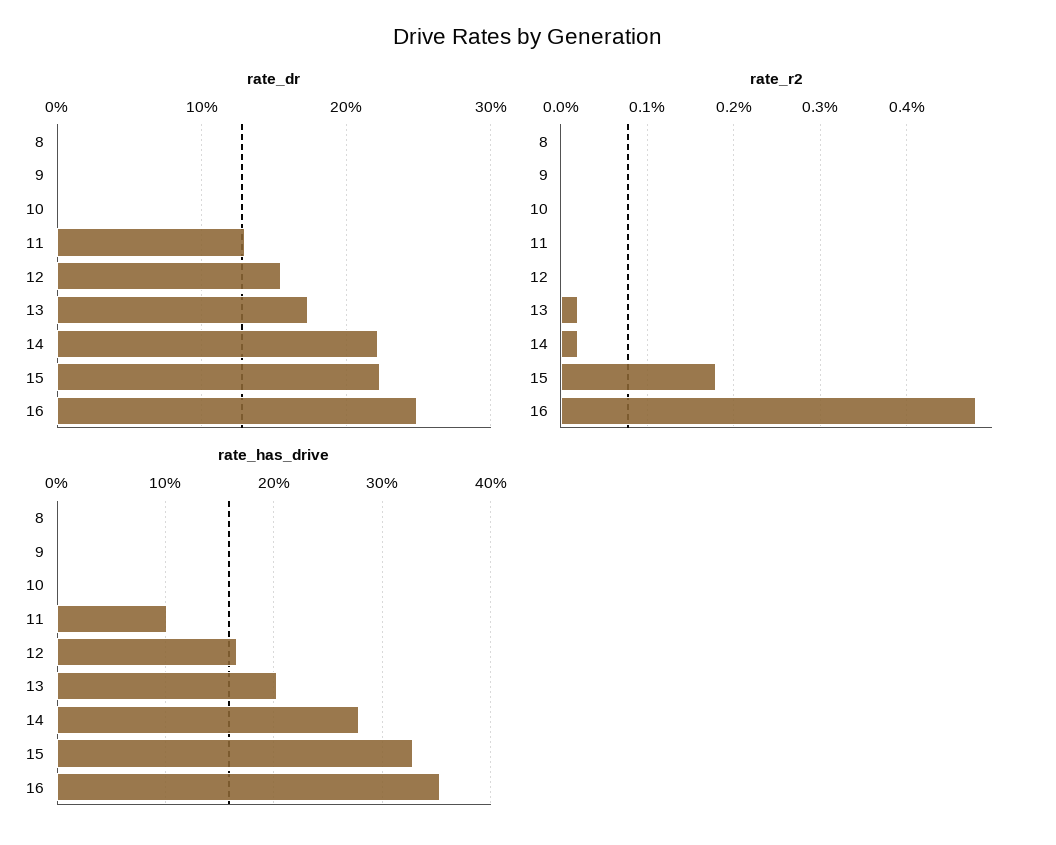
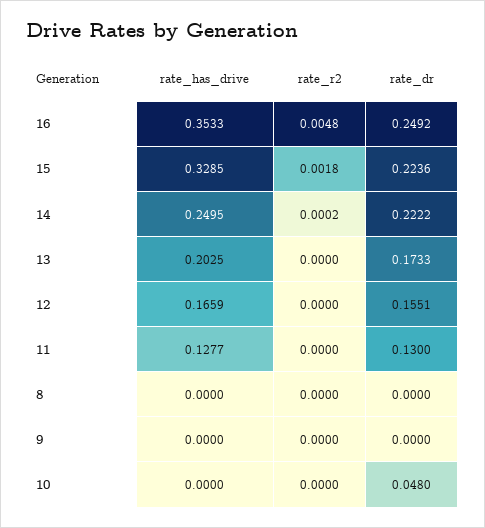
  {
    "rate_dr": {
      "8": 0,
      "9": 0,
-     "10": 0,
+     "10": 0.048,
      "11": 0.13,
      "12": 0.1551,
      "13": 0.1733,
      "14": 0.2222,
      "15": 0.2236,
      "16": 0.2492
    },
    "rate_r2": {
      "8": 0,
      "9": 0,
      "10": 0,
      "11": 0,
      "12": 0,
-     "13": 0.0002,
+     "13": 0,
      "14": 0.0002,
      "15": 0.0018,
      "16": 0.0048
    },
    "rate_has_drive": {
      "8": 0,
      "9": 0,
      "10": 0,
-     "11": 0.1,
+     "11": 0.1277,
      "12": 0.1659,
      "13": 0.2025,
-     "14": 0.28,
+     "14": 0.2495,
      "15": 0.3285,
      "16": 0.3533
    }
  }

